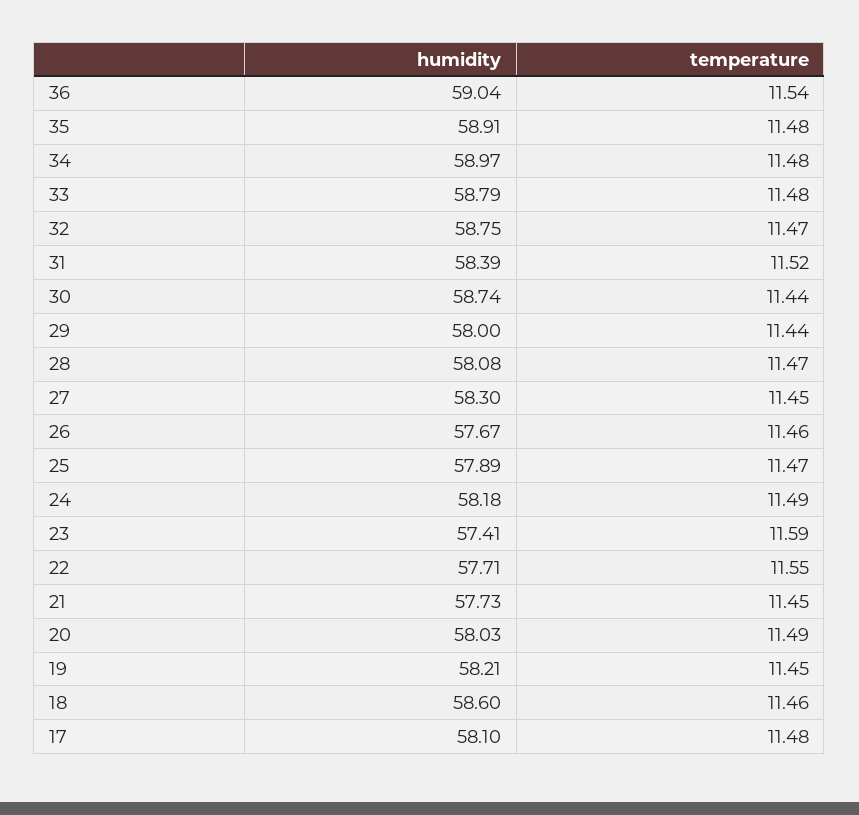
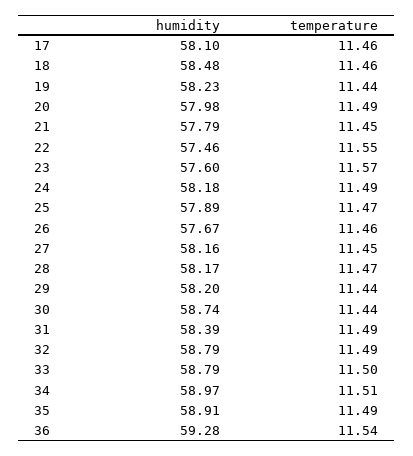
  {
    "humidity": {
-     "36": 59.04,
+     "36": 59.28,
      "35": 58.91,
      "34": 58.97,
      "33": 58.79,
-     "32": 58.75,
+     "32": 58.79,
      "31": 58.39,
      "30": 58.74,
-     "29": 58,
+     "29": 58.2,
-     "28": 58.08,
+     "28": 58.17,
-     "27": 58.3,
+     "27": 58.16,
      "26": 57.67,
      "25": 57.89,
      "24": 58.18,
-     "23": 57.41,
+     "23": 57.6,
-     "22": 57.71,
+     "22": 57.46,
-     "21": 57.73,
+     "21": 57.79,
-     "20": 58.03,
+     "20": 57.98,
-     "19": 58.21,
+     "19": 58.23,
-     "18": 58.6,
+     "18": 58.48,
      "17": 58.1
    },
    "temperature": {
      "36": 11.54,
-     "35": 11.48,
+     "35": 11.49,
-     "34": 11.48,
+     "34": 11.51,
-     "33": 11.48,
+     "33": 11.5,
-     "32": 11.47,
+     "32": 11.49,
-     "31": 11.52,
+     "31": 11.49,
      "30": 11.44,
      "29": 11.44,
      "28": 11.47,
      "27": 11.45,
      "26": 11.46,
      "25": 11.47,
      "24": 11.49,
-     "23": 11.59,
+     "23": 11.57,
      "22": 11.55,
      "21": 11.45,
      "20": 11.49,
-     "19": 11.45,
+     "19": 11.44,
      "18": 11.46,
-     "17": 11.48
+     "17": 11.46
    }
  }

